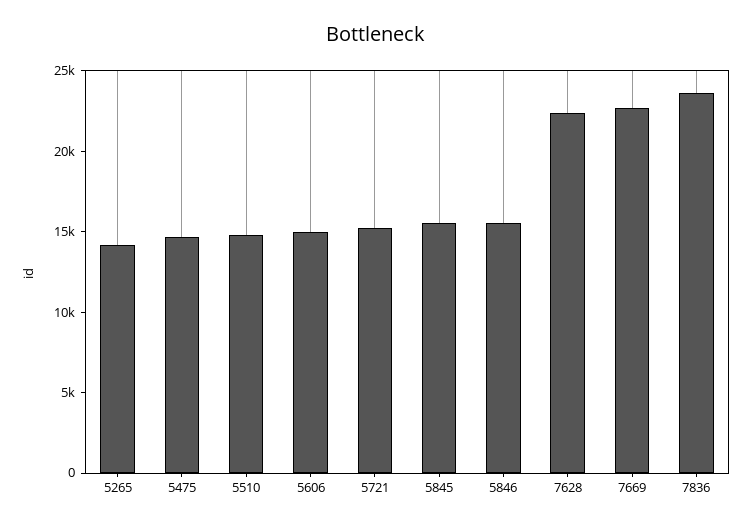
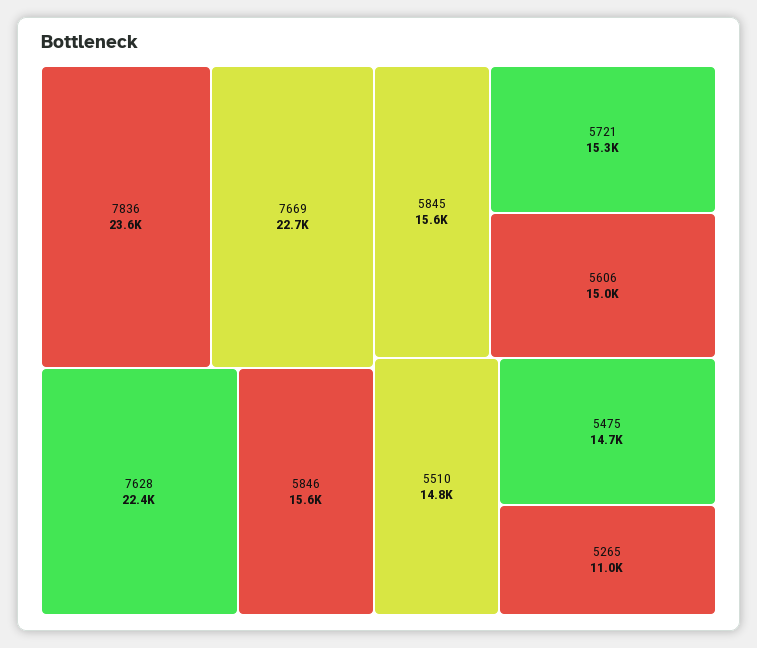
  {
-   "5265": 14000,
+   "5265": 11000,
    "5475": 14700,
    "5510": 14800,
    "5606": 15000,
    "5721": 15300,
    "5845": 15600,
    "5846": 15600,
    "7628": 22400,
    "7669": 22700,
    "7836": 23600
  }

